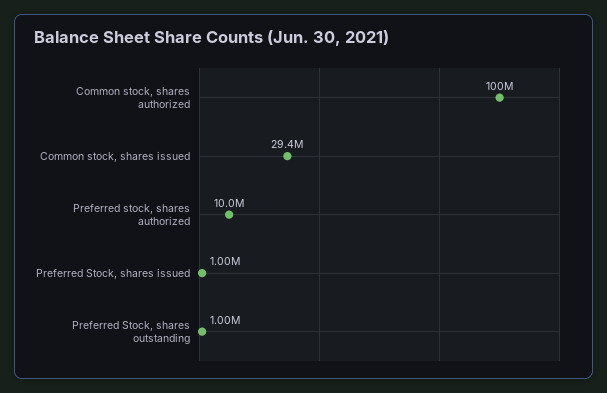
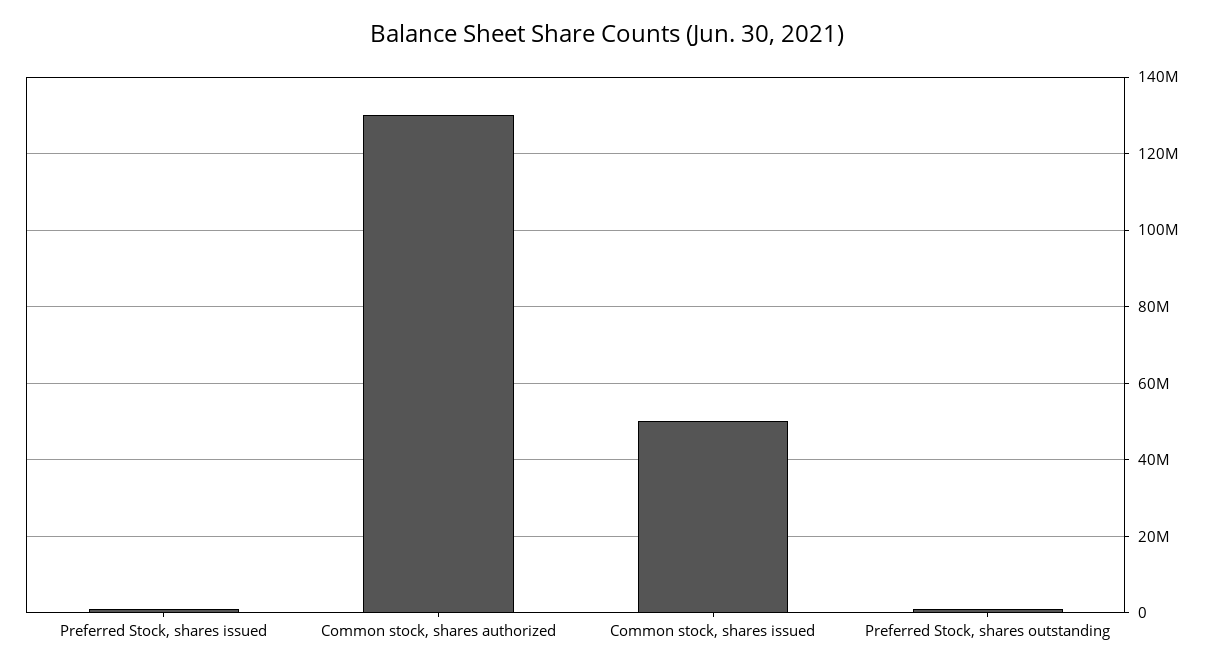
  {
-   "Common stock, shares authorized": 100000000,
+   "Common stock, shares authorized": 130000000,
-   "Common stock, shares issued": 29400000,
+   "Common stock, shares issued": 50000000,
-   "Preferred stock, shares authorized": 10000000,
    "Preferred Stock, shares issued": 1000000,
    "Preferred Stock, shares outstanding": 1000000
  }

